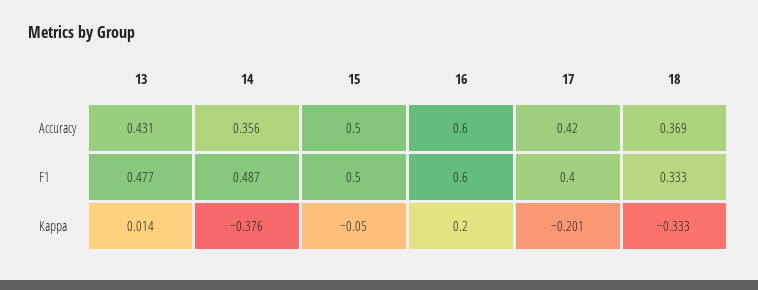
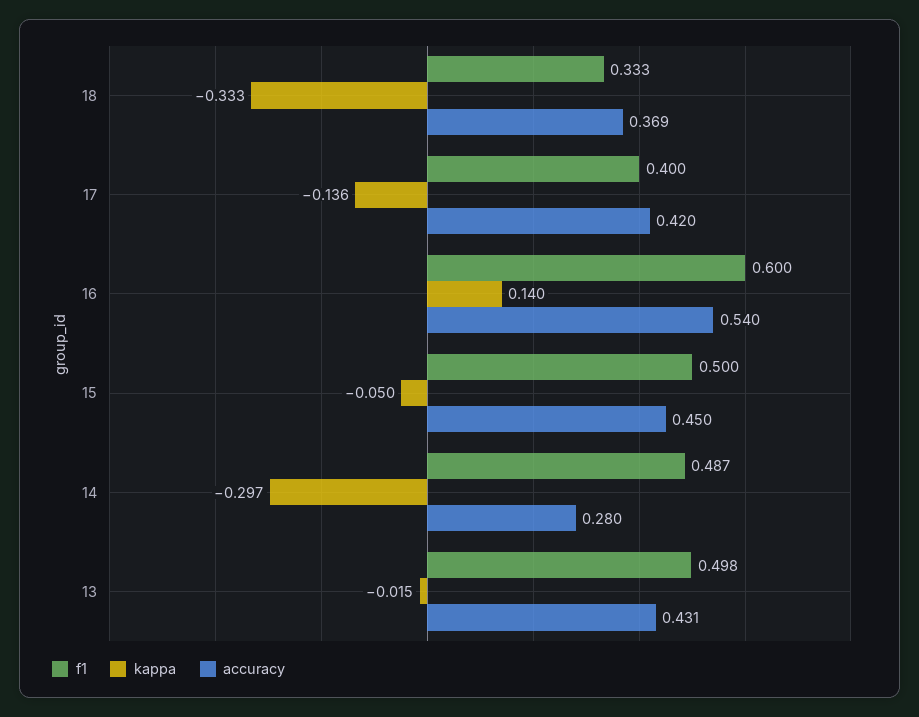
  {
    "Accuracy": {
      "13": 0.431,
-     "14": 0.356,
+     "14": 0.28,
-     "15": 0.5,
+     "15": 0.45,
-     "16": 0.6,
+     "16": 0.54,
      "17": 0.42,
      "18": 0.369
    },
    "F1": {
-     "13": 0.477,
+     "13": 0.498,
      "14": 0.487,
      "15": 0.5,
      "16": 0.6,
      "17": 0.4,
      "18": 0.333
    },
    "Kappa": {
-     "13": 0.014,
+     "13": -0.015,
-     "14": -0.376,
+     "14": -0.297,
      "15": -0.05,
-     "16": 0.2,
+     "16": 0.14,
-     "17": -0.201,
+     "17": -0.136,
      "18": -0.333
    }
  }

